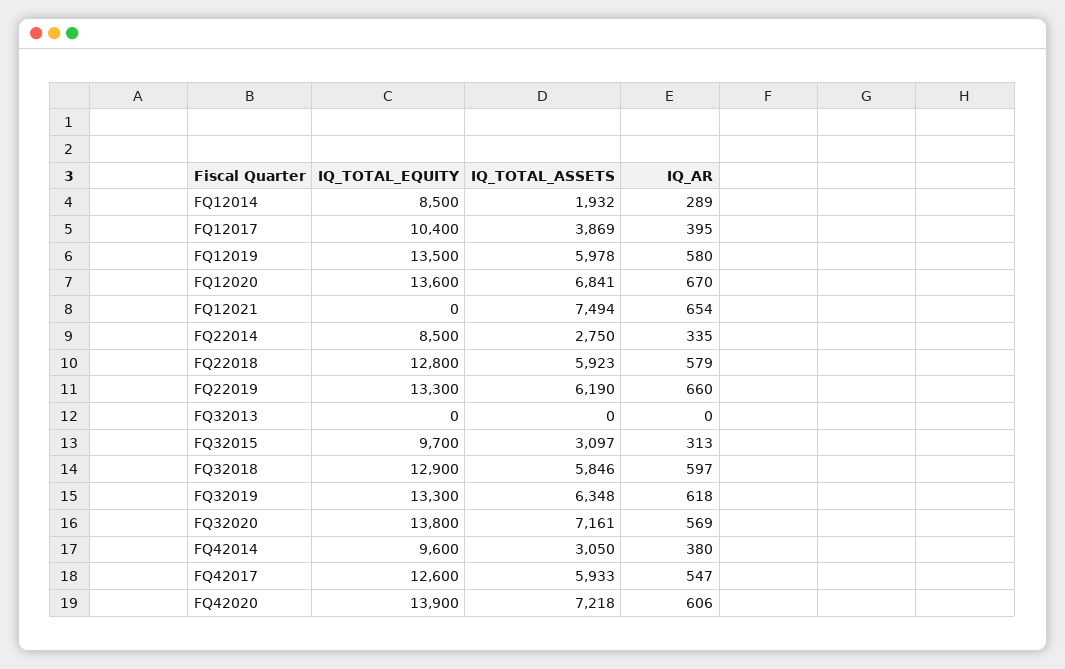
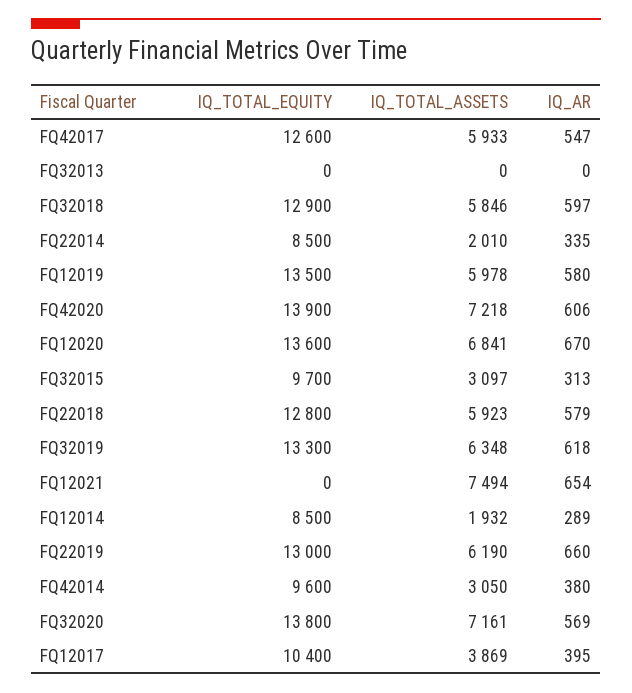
  {
    "IQ_TOTAL_EQUITY": {
      "FQ12014": 8500,
      "FQ12017": 10400,
      "FQ12019": 13500,
      "FQ12020": 13600,
      "FQ12021": 0,
      "FQ22014": 8500,
      "FQ22018": 12800,
-     "FQ22019": 13300,
+     "FQ22019": 13000,
      "FQ32013": 0,
      "FQ32015": 9700,
      "FQ32018": 12900,
      "FQ32019": 13300,
      "FQ32020": 13800,
      "FQ42014": 9600,
      "FQ42017": 12600,
      "FQ42020": 13900
    },
    "IQ_TOTAL_ASSETS": {
      "FQ12014": 1932,
      "FQ12017": 3869,
      "FQ12019": 5978,
      "FQ12020": 6841,
      "FQ12021": 7494,
-     "FQ22014": 2750,
+     "FQ22014": 2010,
      "FQ22018": 5923,
      "FQ22019": 6190,
      "FQ32013": 0,
      "FQ32015": 3097,
      "FQ32018": 5846,
      "FQ32019": 6348,
      "FQ32020": 7161,
      "FQ42014": 3050,
      "FQ42017": 5933,
      "FQ42020": 7218
    },
    "IQ_AR": {
      "FQ12014": 289,
      "FQ12017": 395,
      "FQ12019": 580,
      "FQ12020": 670,
      "FQ12021": 654,
      "FQ22014": 335,
      "FQ22018": 579,
      "FQ22019": 660,
      "FQ32013": 0,
      "FQ32015": 313,
      "FQ32018": 597,
      "FQ32019": 618,
      "FQ32020": 569,
      "FQ42014": 380,
      "FQ42017": 547,
      "FQ42020": 606
    }
  }

